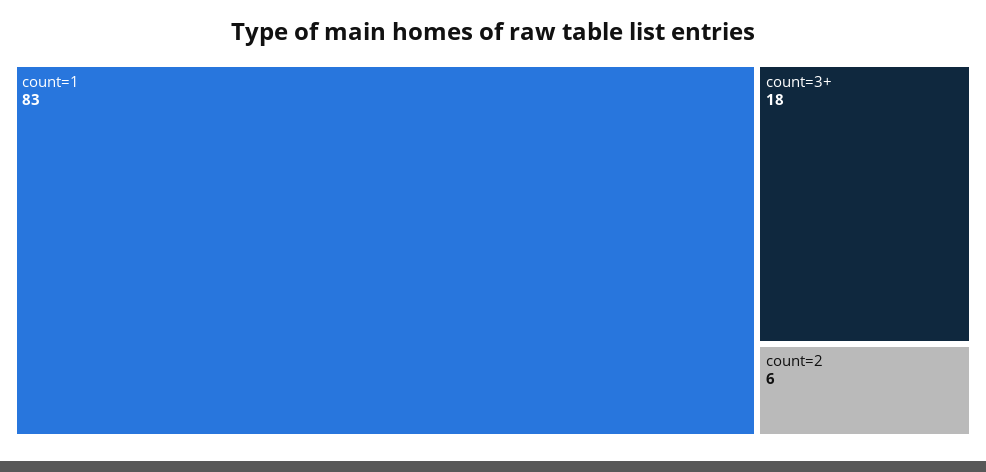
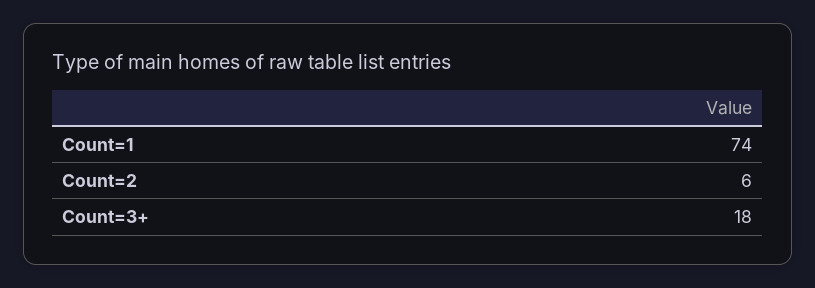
  {
-   "count=1": 83,
+   "count=1": 74,
    "count=3+": 18,
    "count=2": 6
  }

